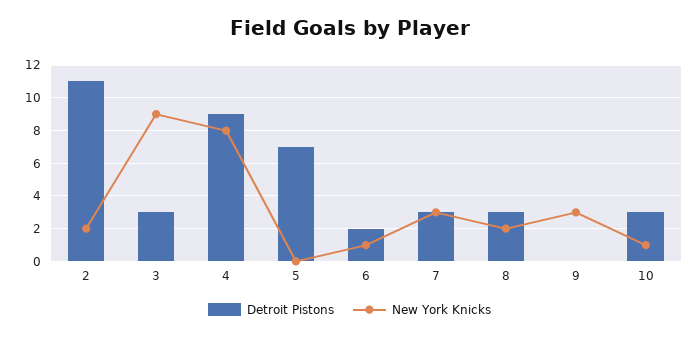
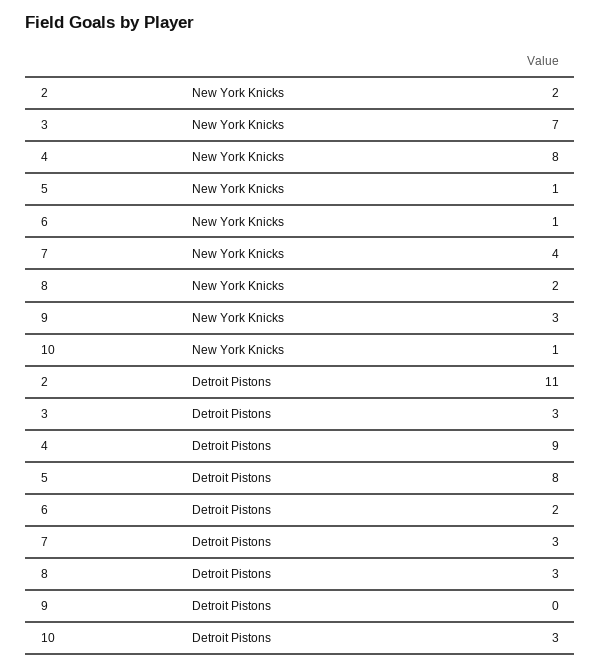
  {
    "Detroit Pistons": {
      "2": 11,
      "3": 3,
      "4": 9,
-     "5": 7,
+     "5": 8,
      "6": 2,
      "7": 3,
      "8": 3,
      "9": 0,
      "10": 3
    },
    "New York Knicks": {
      "2": 2,
-     "3": 9,
+     "3": 7,
      "4": 8,
-     "5": 0,
+     "5": 1,
      "6": 1,
-     "7": 3,
+     "7": 4,
      "8": 2,
      "9": 3,
      "10": 1
    }
  }

